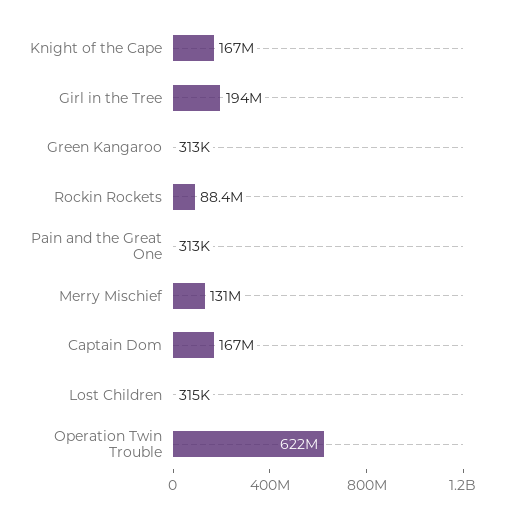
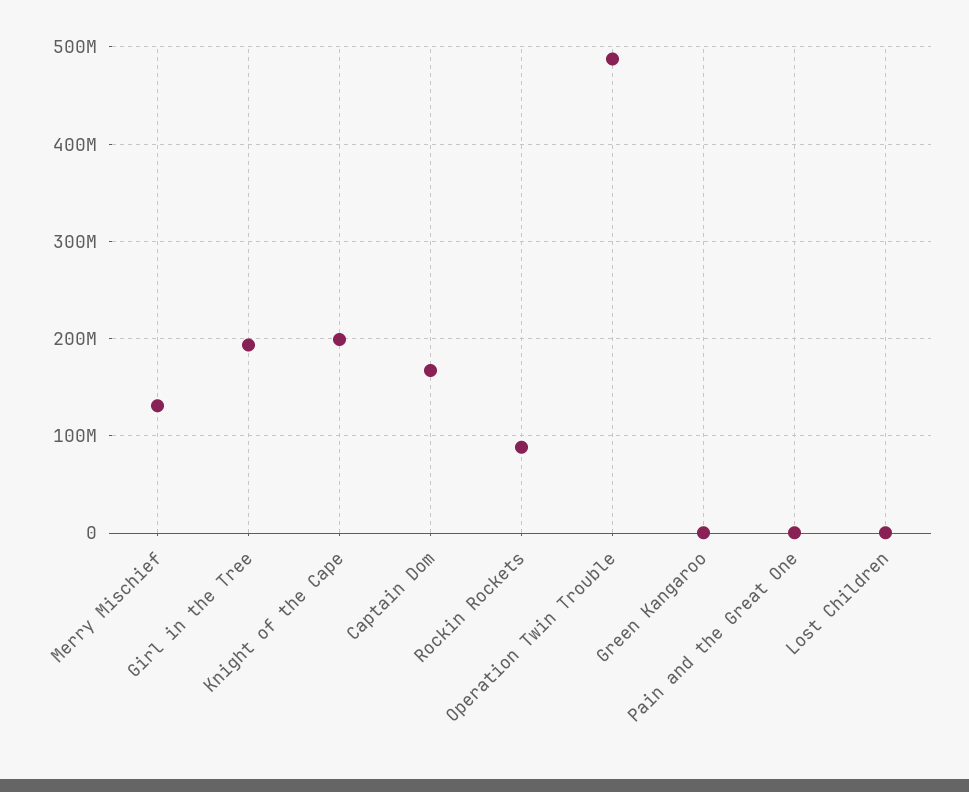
  {
-   "Knight of the Cape": 167000000,
+   "Knight of the Cape": 200000000,
    "Girl in the Tree": 194000000,
    "Green Kangaroo": 313000,
    "Rockin Rockets": 88400000,
    "Pain and the Great One": 313000,
    "Merry Mischief": 131000000,
    "Captain Dom": 167000000,
    "Lost Children": 315000,
-   "Operation Twin Trouble": 622000000
+   "Operation Twin Trouble": 490000000
  }

